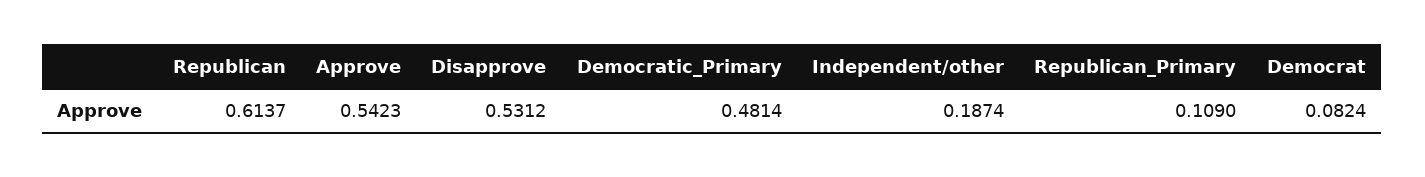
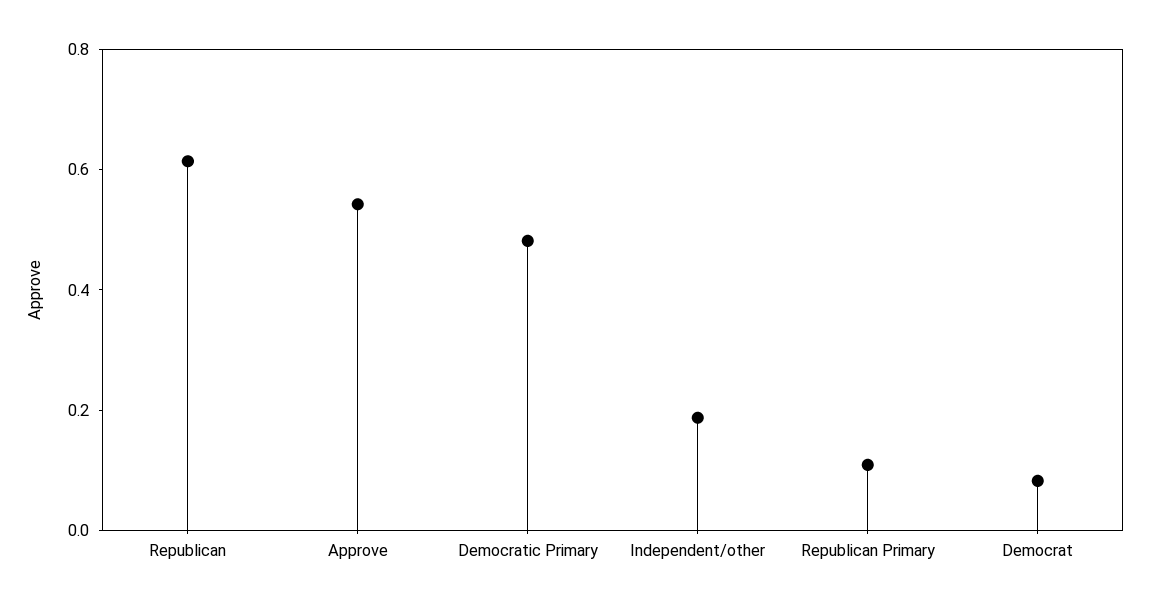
  {
    "Republican": 0.6137,
    "Approve": 0.5423,
-   "Disapprove": 0.5312,
    "Democratic_Primary": 0.4814,
    "Independent/other": 0.1874,
    "Republican_Primary": 0.109,
    "Democrat": 0.0824
  }

